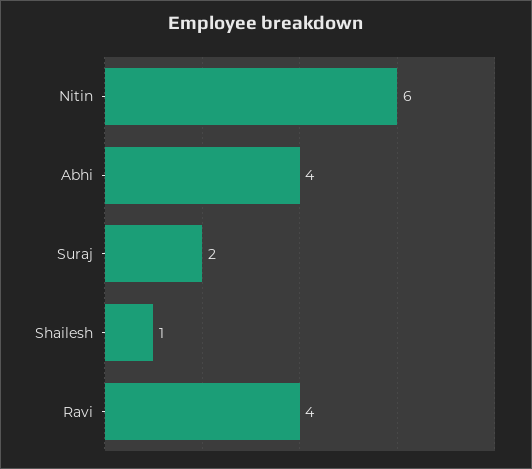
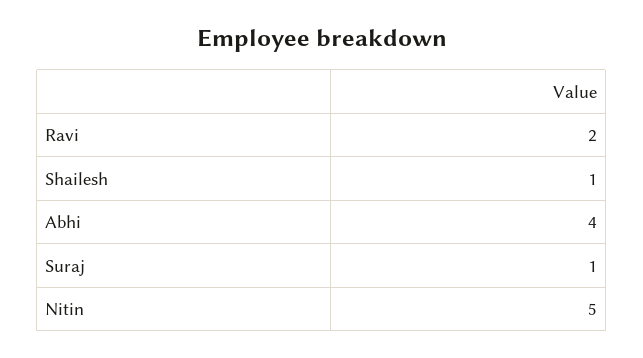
  {
-   "Nitin": 6,
+   "Nitin": 5,
    "Abhi": 4,
-   "Suraj": 2,
+   "Suraj": 1,
    "Shailesh": 1,
-   "Ravi": 4
+   "Ravi": 2
  }

